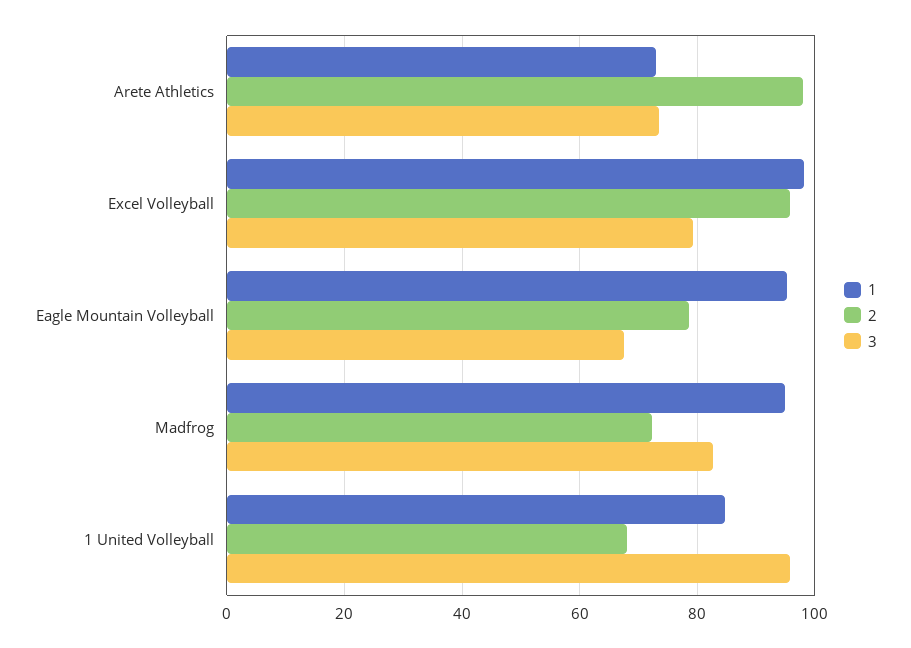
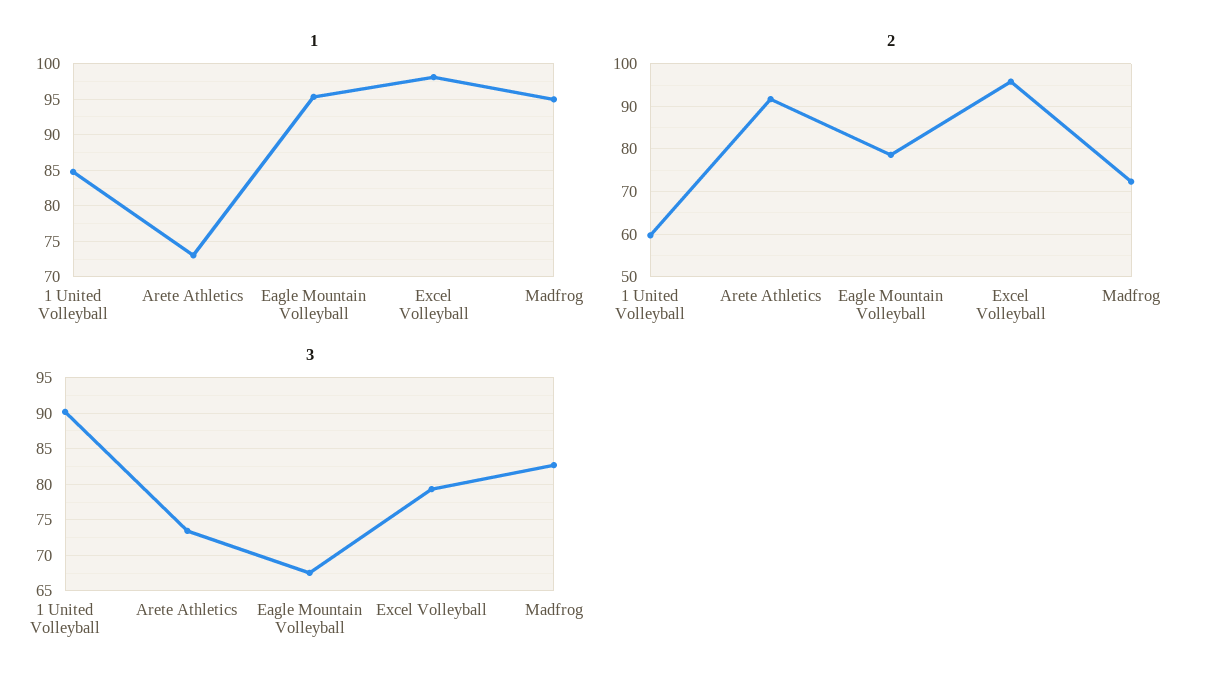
  {
    "1": {
      "Arete Athletics": 73,
      "Excel Volleyball": 98,
      "Eagle Mountain Volleyball": 95,
      "Madfrog": 95,
      "1 United Volleyball": 85
    },
    "2": {
-     "Arete Athletics": 98,
+     "Arete Athletics": 92,
      "Excel Volleyball": 96,
      "Eagle Mountain Volleyball": 78,
      "Madfrog": 72,
-     "1 United Volleyball": 68
+     "1 United Volleyball": 60
    },
    "3": {
      "Arete Athletics": 73,
      "Excel Volleyball": 79,
      "Eagle Mountain Volleyball": 68,
      "Madfrog": 83,
-     "1 United Volleyball": 96
+     "1 United Volleyball": 90
    }
  }

